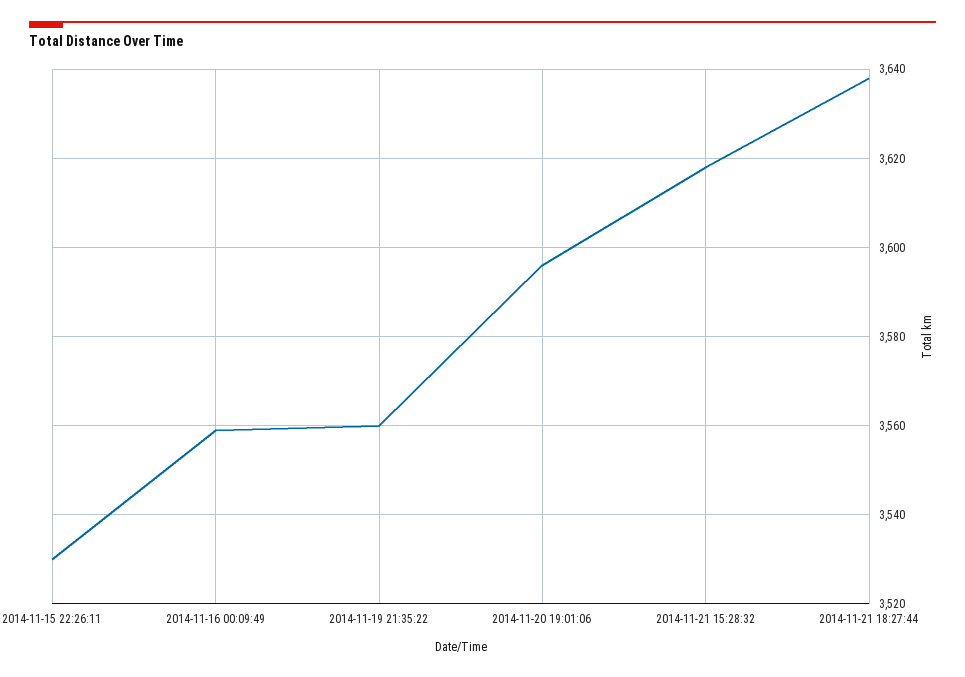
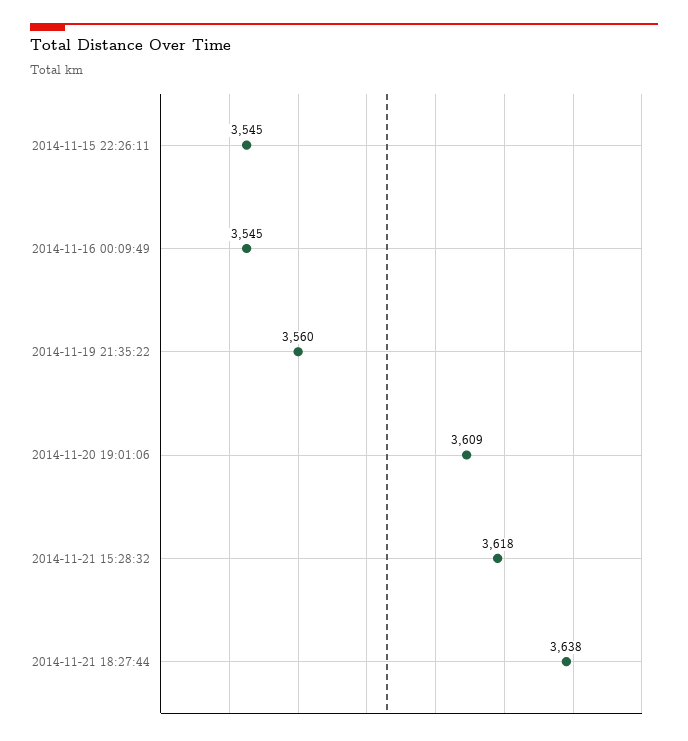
  {
-   "2014-11-15 22:26:11": 3530,
+   "2014-11-15 22:26:11": 3545,
-   "2014-11-16 00:09:49": 3560,
+   "2014-11-16 00:09:49": 3545,
    "2014-11-19 21:35:22": 3560,
-   "2014-11-20 19:01:06": 3595,
+   "2014-11-20 19:01:06": 3609,
    "2014-11-21 15:28:32": 3618,
    "2014-11-21 18:27:44": 3638
  }

